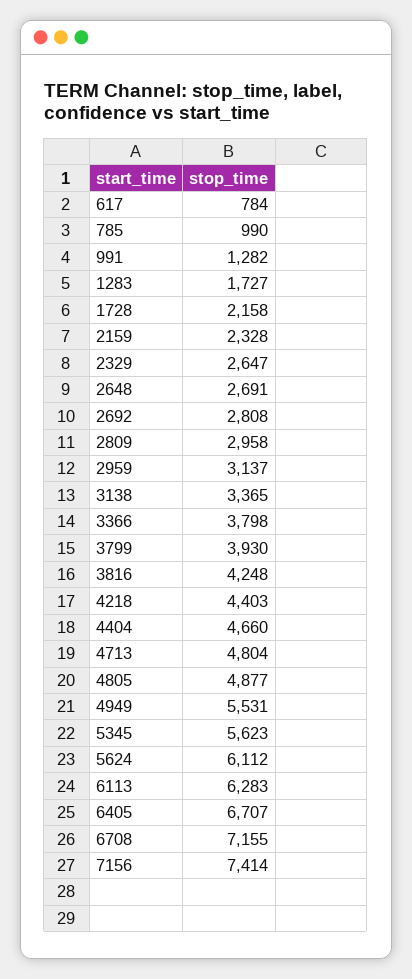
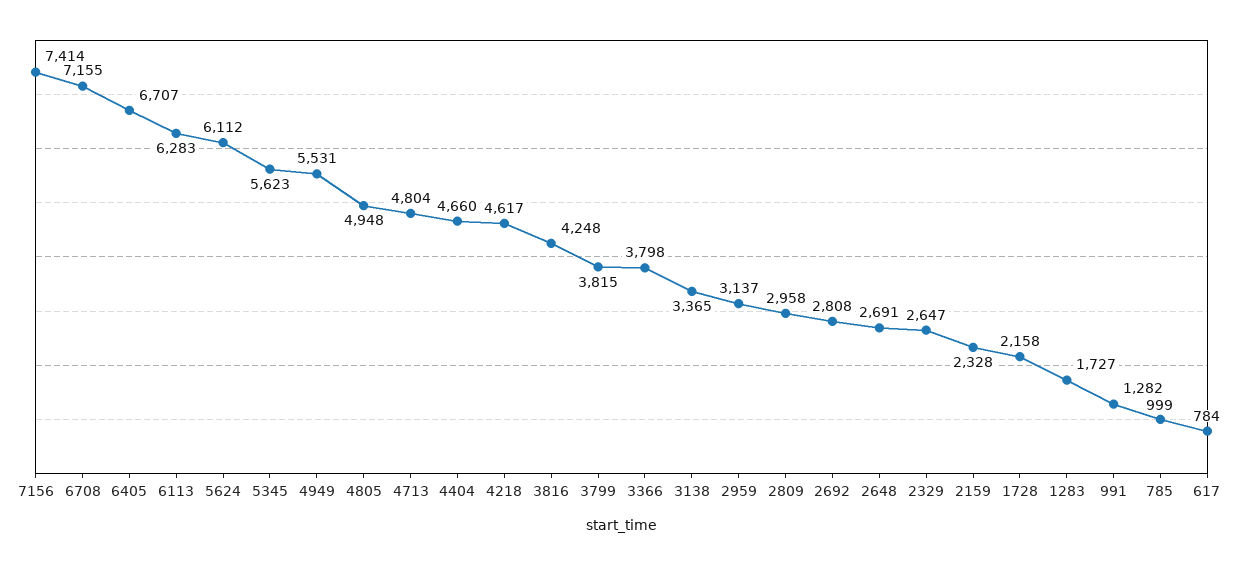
  {
    "617": 784,
-   "785": 990,
+   "785": 999,
    "991": 1282,
    "1283": 1727,
    "1728": 2158,
    "2159": 2328,
    "2329": 2647,
    "2648": 2691,
    "2692": 2808,
    "2809": 2958,
    "2959": 3137,
    "3138": 3365,
    "3366": 3798,
-   "3799": 3930,
+   "3799": 3815,
    "3816": 4248,
-   "4218": 4403,
+   "4218": 4617,
    "4404": 4660,
    "4713": 4804,
-   "4805": 4877,
+   "4805": 4948,
    "4949": 5531,
    "5345": 5623,
    "5624": 6112,
    "6113": 6283,
    "6405": 6707,
    "6708": 7155,
    "7156": 7414
  }

